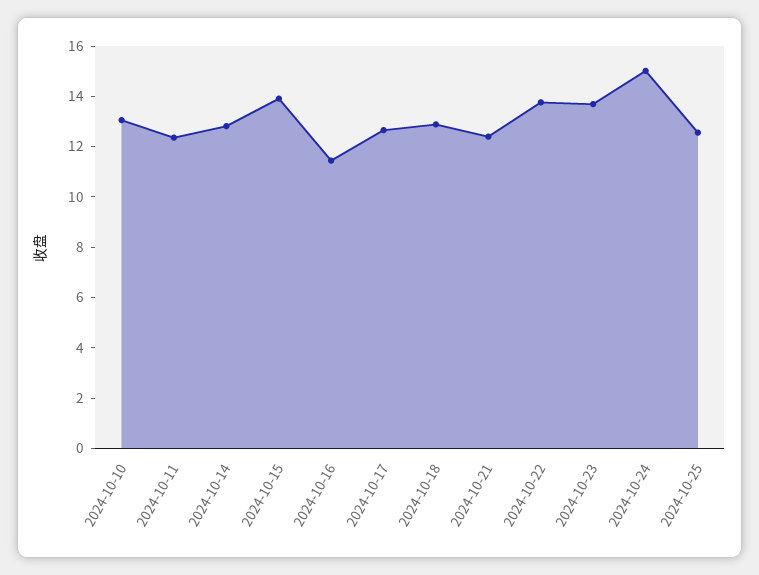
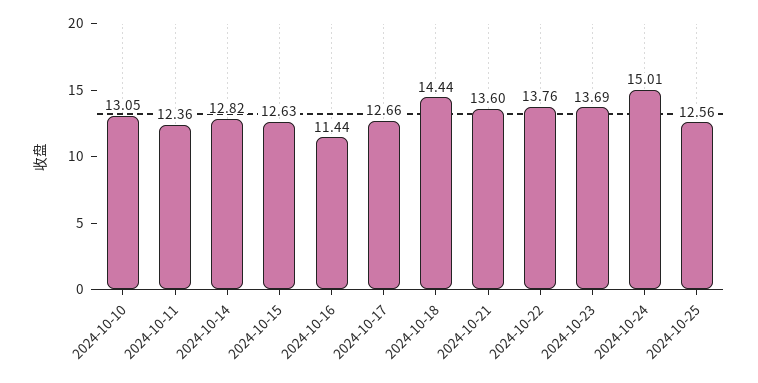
  {
    "2024-10-10": 13.05,
    "2024-10-11": 12.36,
    "2024-10-14": 12.82,
-   "2024-10-15": 14,
+   "2024-10-15": 12.63,
    "2024-10-16": 11.44,
    "2024-10-17": 12.66,
-   "2024-10-18": 13,
+   "2024-10-18": 14.44,
-   "2024-10-21": 12.5,
+   "2024-10-21": 13.6,
    "2024-10-22": 13.76,
    "2024-10-23": 13.69,
    "2024-10-24": 15.01,
    "2024-10-25": 12.56
  }

